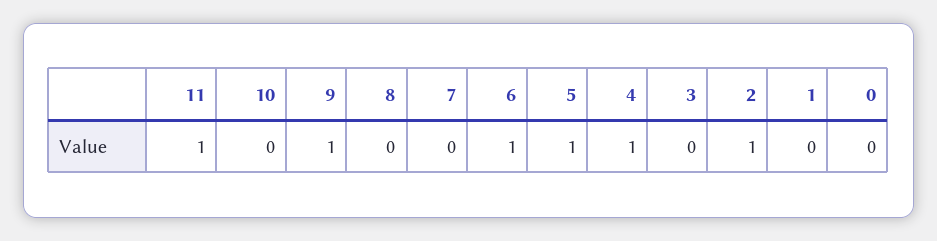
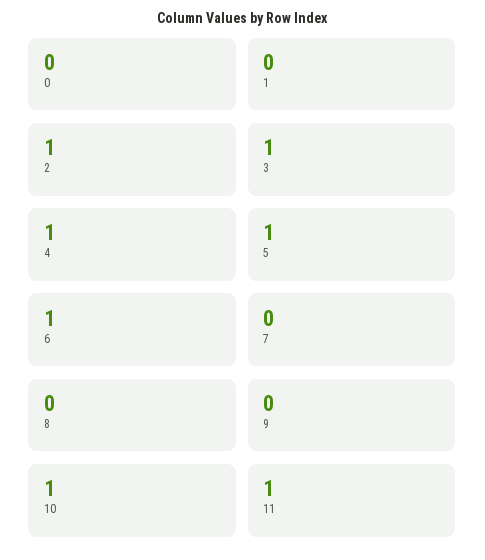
  {
    "11": 1,
-   "10": 0,
+   "10": 1,
-   "9": 1,
+   "9": 0,
    "8": 0,
    "7": 0,
    "6": 1,
    "5": 1,
    "4": 1,
-   "3": 0,
+   "3": 1,
    "2": 1,
    "1": 0,
    "0": 0
  }

